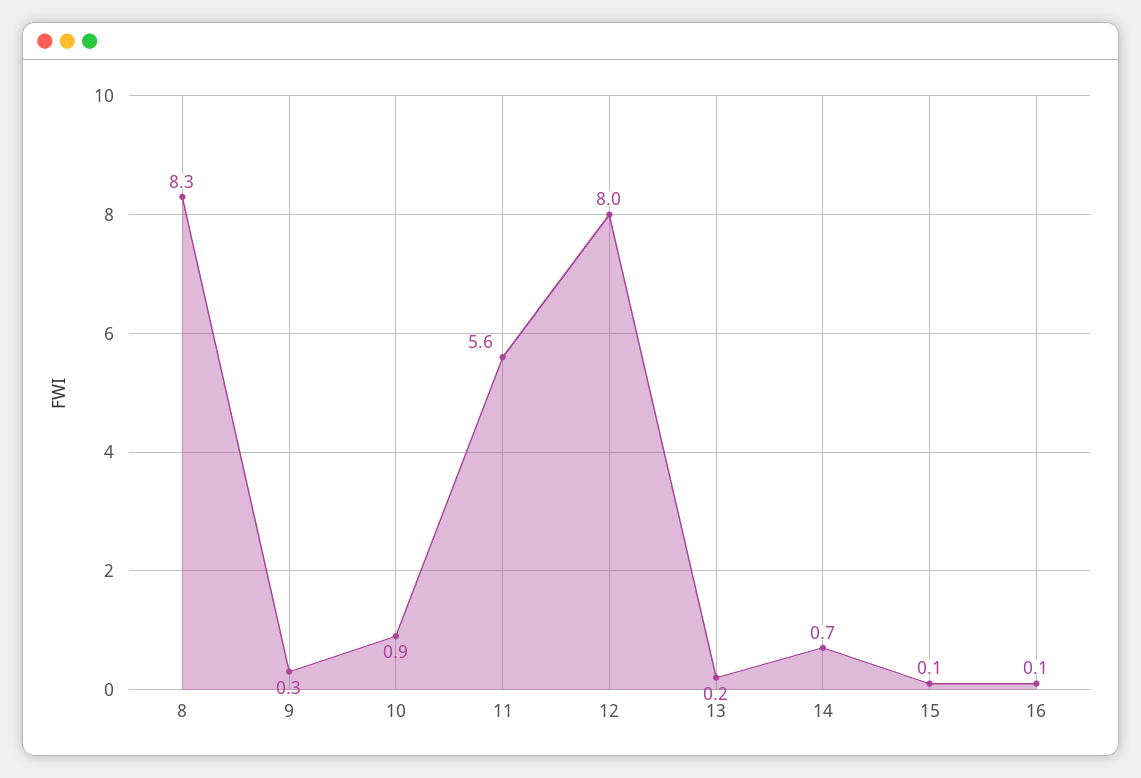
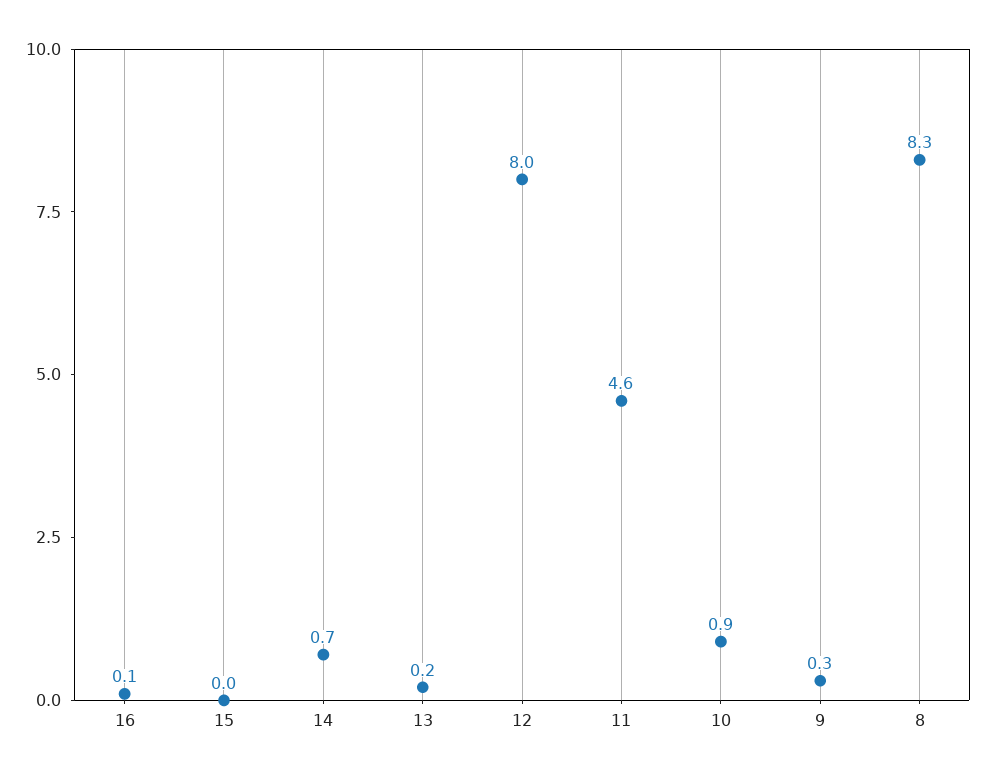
  {
    "8": 8.3,
    "9": 0.3,
    "10": 0.9,
-   "11": 5.6,
+   "11": 4.6,
    "12": 8,
    "13": 0.2,
    "14": 0.7,
-   "15": 0.1,
+   "15": 0,
    "16": 0.1
  }

